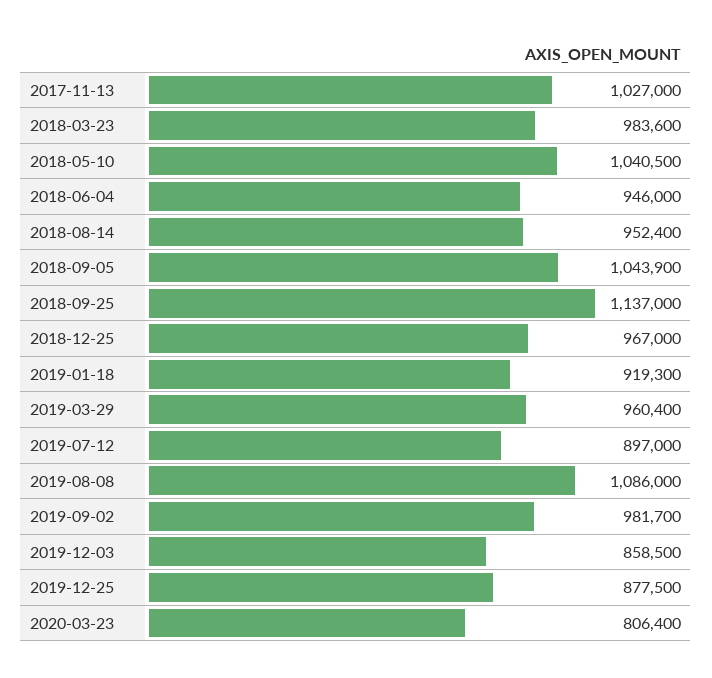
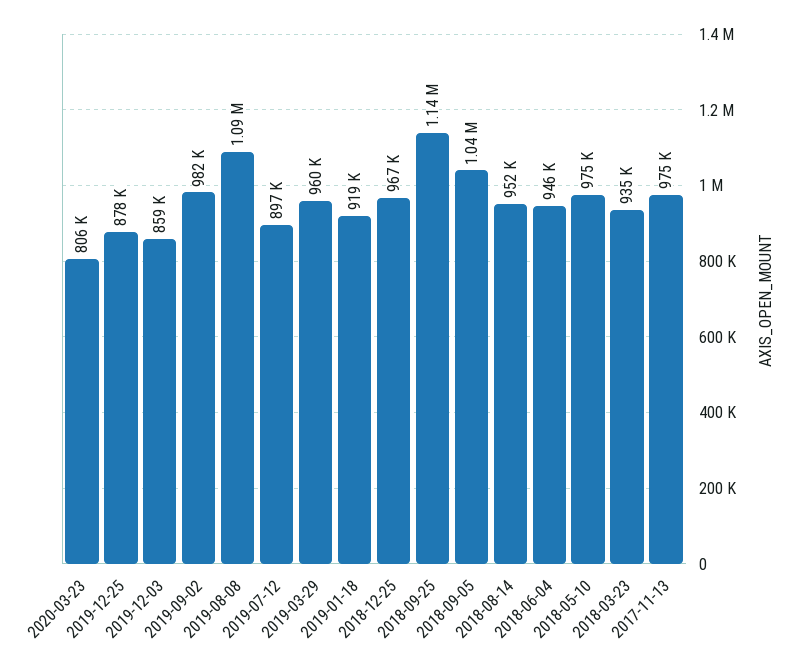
  {
-   "2017-11-13": 1027000,
+   "2017-11-13": 975000,
-   "2018-03-23": 983600,
+   "2018-03-23": 935000,
-   "2018-05-10": 1040500,
+   "2018-05-10": 975000,
    "2018-06-04": 946000,
    "2018-08-14": 952400,
    "2018-09-05": 1043900,
    "2018-09-25": 1137000,
    "2018-12-25": 967000,
    "2019-01-18": 919300,
    "2019-03-29": 960400,
    "2019-07-12": 897000,
    "2019-08-08": 1086000,
    "2019-09-02": 981700,
    "2019-12-03": 858500,
    "2019-12-25": 877500,
    "2020-03-23": 806400
  }

